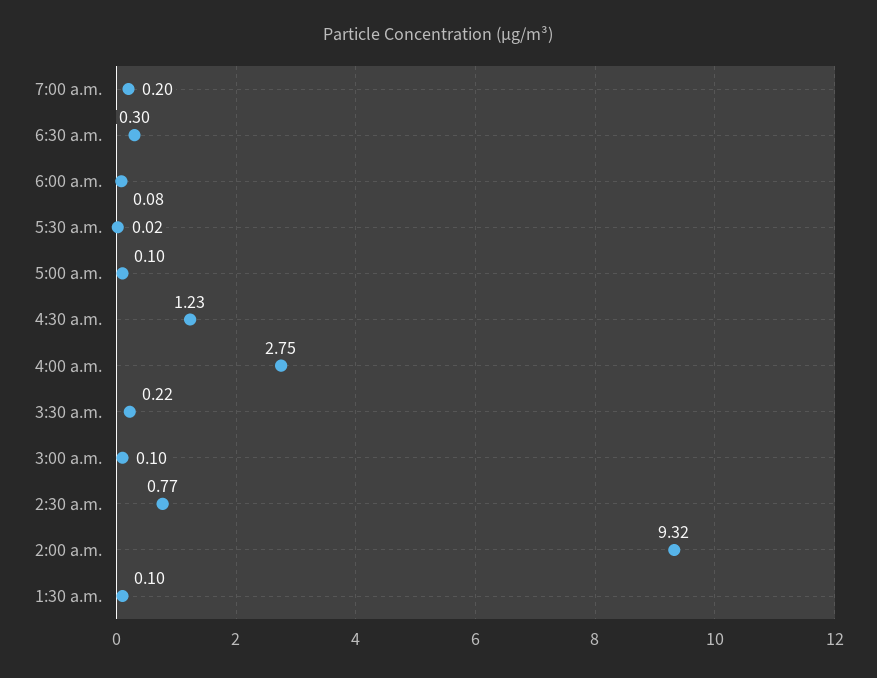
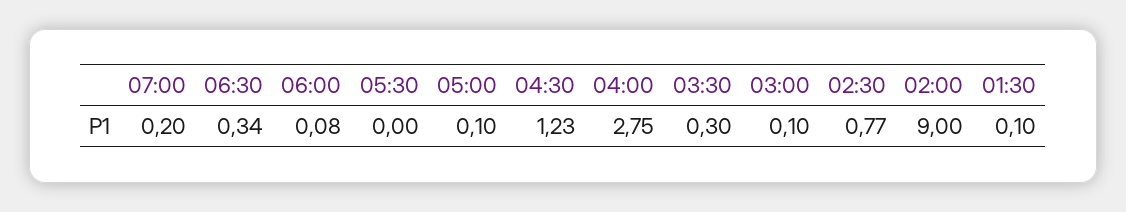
  {
    "7:00 a.m.": 0.2,
-   "6:30 a.m.": 0.3,
+   "6:30 a.m.": 0.34,
    "6:00 a.m.": 0.08,
-   "5:30 a.m.": 0.02,
+   "5:30 a.m.": 0,
    "5:00 a.m.": 0.1,
    "4:30 a.m.": 1.23,
    "4:00 a.m.": 2.75,
-   "3:30 a.m.": 0.22,
+   "3:30 a.m.": 0.3,
    "3:00 a.m.": 0.1,
    "2:30 a.m.": 0.77,
-   "2:00 a.m.": 9.32,
+   "2:00 a.m.": 9,
    "1:30 a.m.": 0.1
  }

